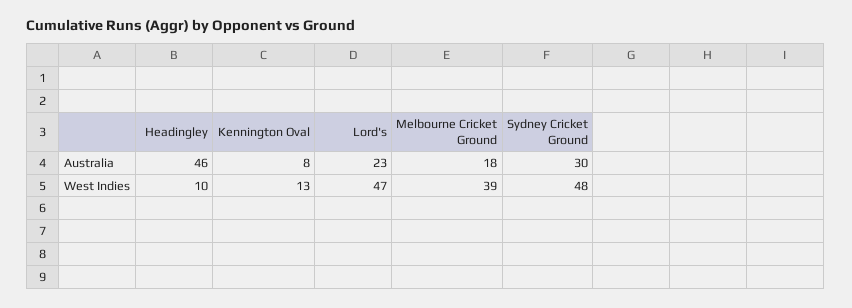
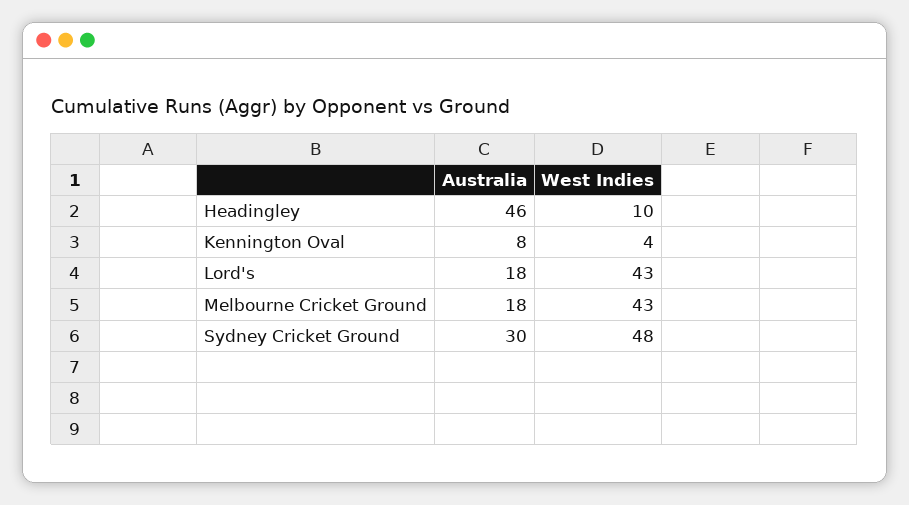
  {
    "Headingley": {
      "Australia": 46,
      "West Indies": 10
    },
    "Kennington Oval": {
      "Australia": 8,
-     "West Indies": 13
+     "West Indies": 4
    },
    "Lord's": {
-     "Australia": 23,
+     "Australia": 18,
-     "West Indies": 47
+     "West Indies": 43
    },
    "Melbourne Cricket Ground": {
      "Australia": 18,
-     "West Indies": 39
+     "West Indies": 43
    },
    "Sydney Cricket Ground": {
      "Australia": 30,
      "West Indies": 48
    }
  }

